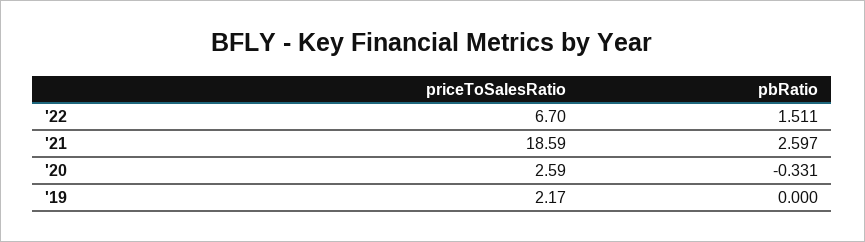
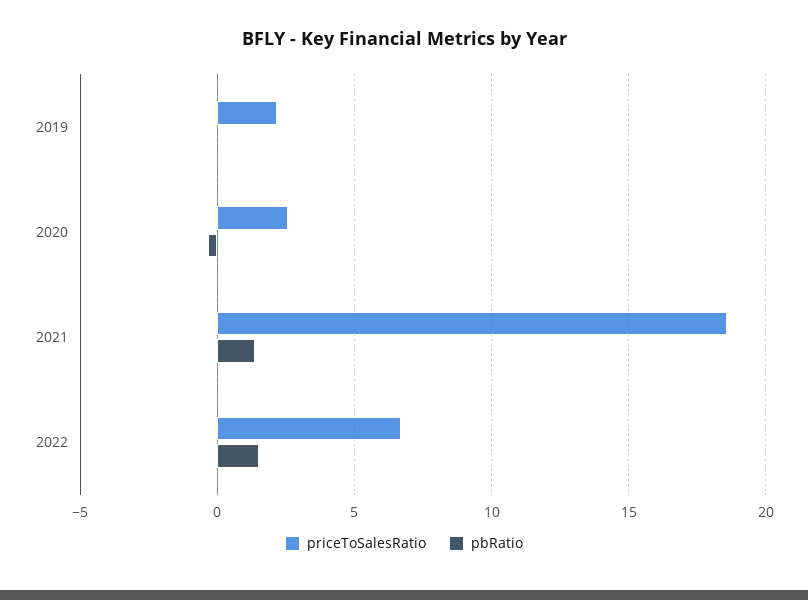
  {
    "priceToSalesRatio": {
      "'22": 6.7,
      "'21": 18.59,
      "'20": 2.59,
      "'19": 2.17
    },
    "pbRatio": {
      "'22": 1.511,
-     "'21": 2.597,
+     "'21": 1.5,
      "'20": -0.331,
      "'19": 0
    }
  }

